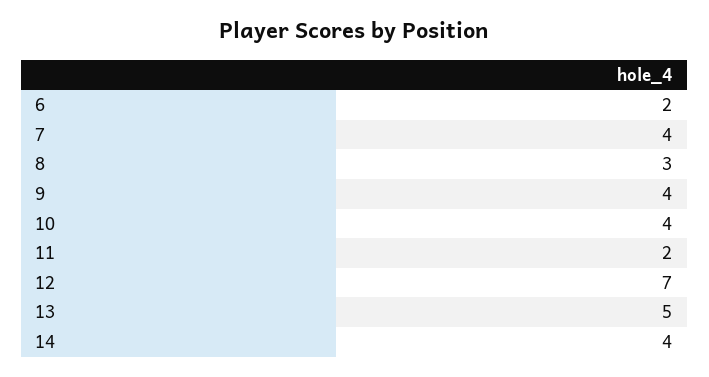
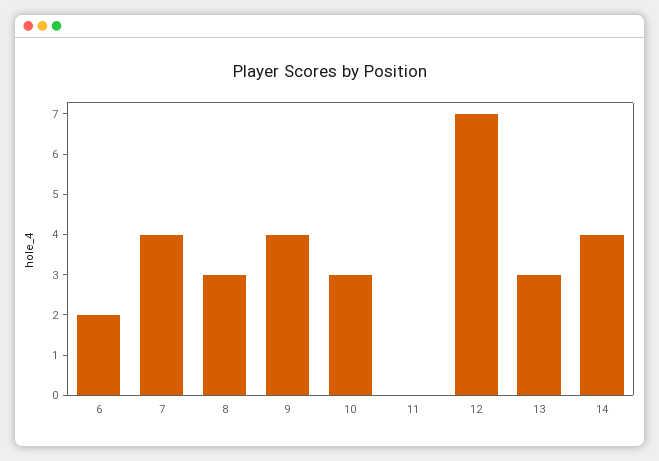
  {
    "6": 2,
    "7": 4,
    "8": 3,
    "9": 4,
-   "10": 4,
+   "10": 3,
-   "11": 2,
+   "11": 0,
    "12": 7,
-   "13": 5,
+   "13": 3,
    "14": 4
  }

